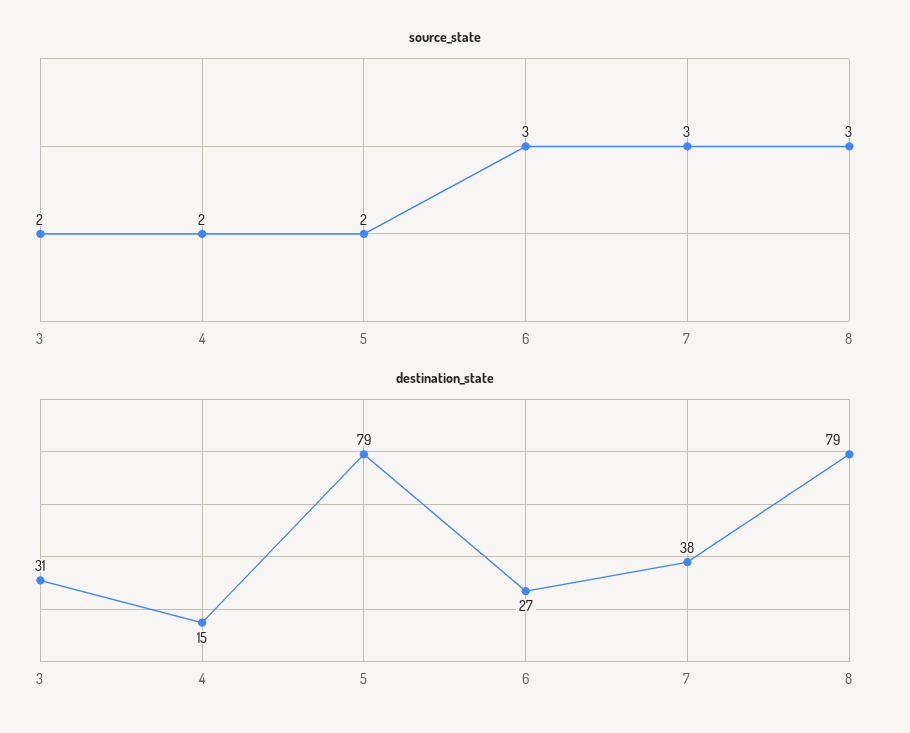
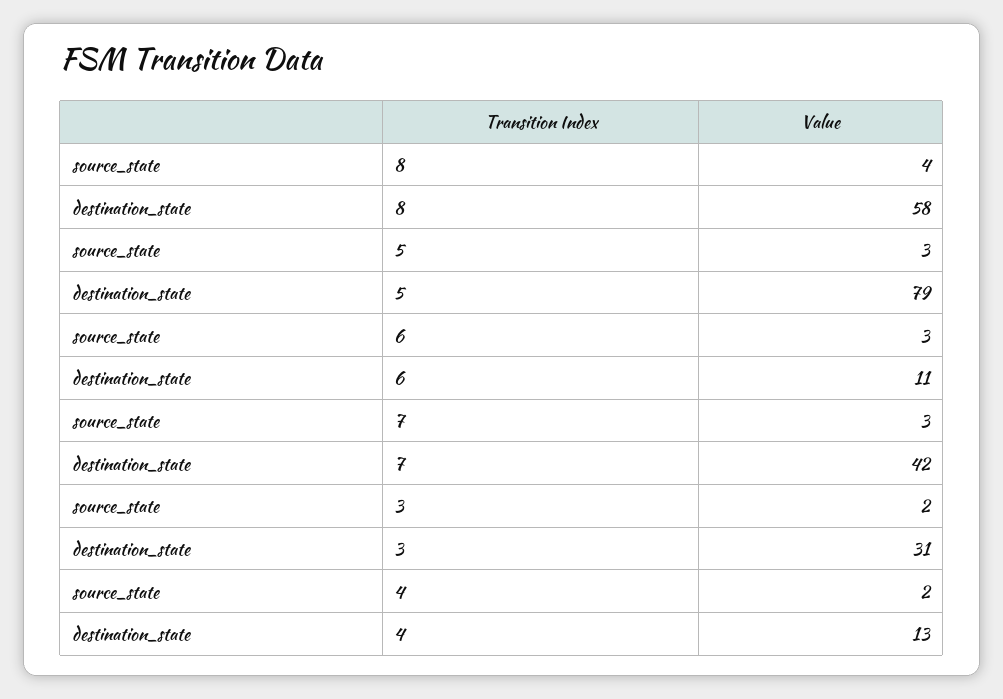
  {
    "source_state": {
      "3": 2,
      "4": 2,
-     "5": 2,
+     "5": 3,
      "6": 3,
      "7": 3,
-     "8": 3
+     "8": 4
    },
    "destination_state": {
      "3": 31,
-     "4": 15,
+     "4": 13,
      "5": 79,
-     "6": 27,
+     "6": 11,
-     "7": 38,
+     "7": 42,
-     "8": 79
+     "8": 58
    }
  }

